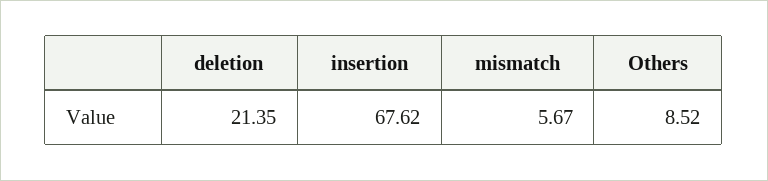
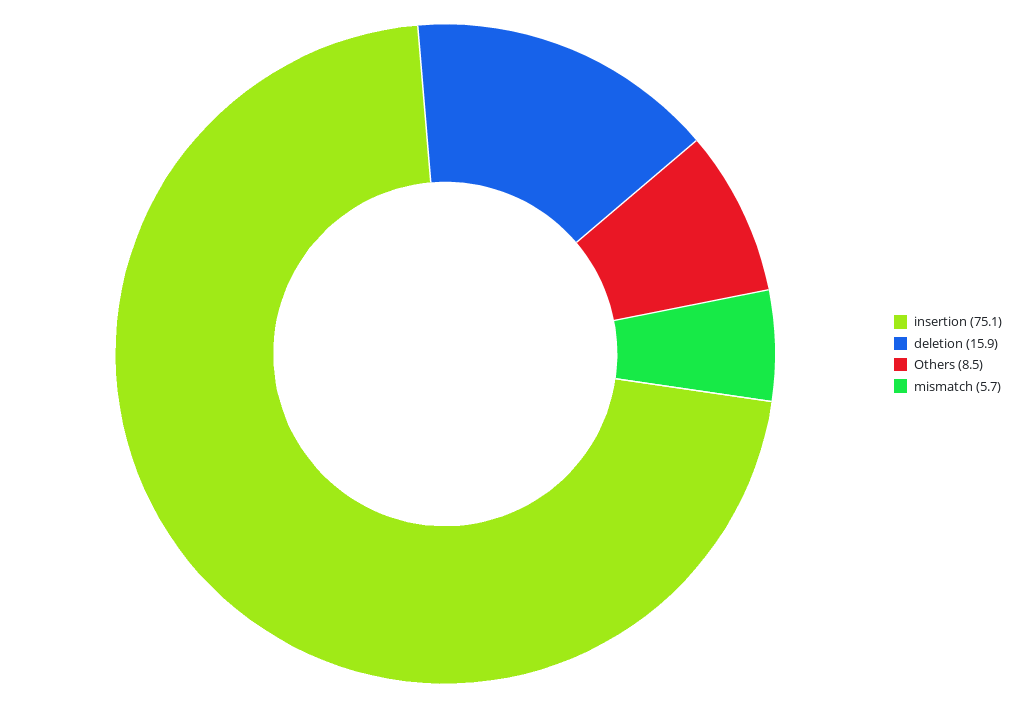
  {
-   "deletion": 21.35,
+   "deletion": 15.9,
-   "insertion": 67.62,
+   "insertion": 75.1,
    "mismatch": 5.67,
    "Others": 8.52
  }

